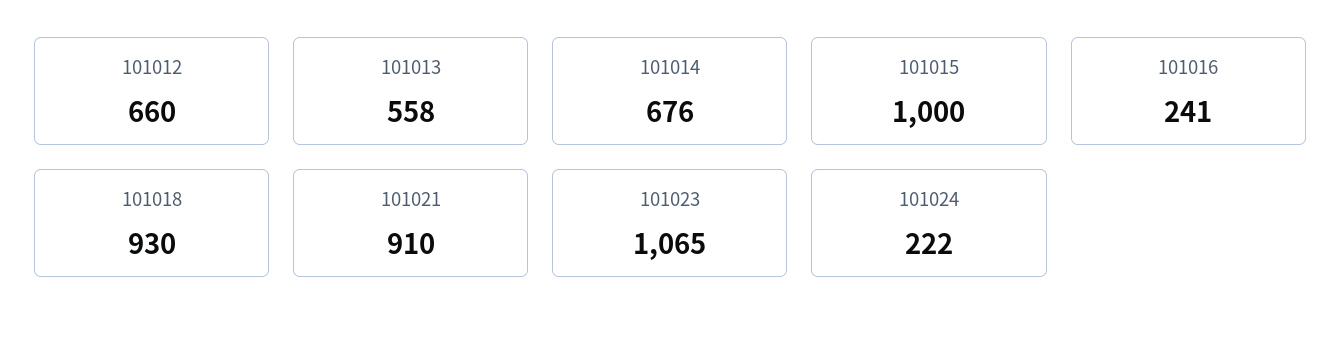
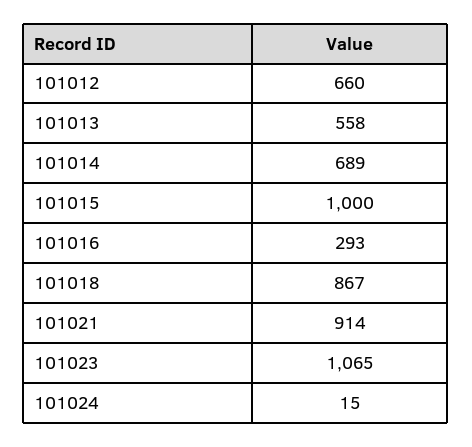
  {
    "101012": 660,
    "101013": 558,
-   "101014": 676,
+   "101014": 689,
    "101015": 1000,
-   "101016": 241,
+   "101016": 293,
-   "101018": 930,
+   "101018": 867,
-   "101021": 910,
+   "101021": 914,
    "101023": 1065,
-   "101024": 222
+   "101024": 15
  }

